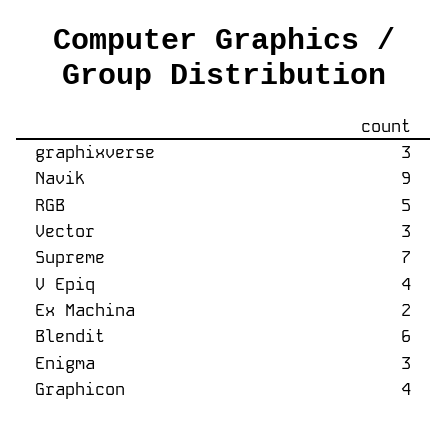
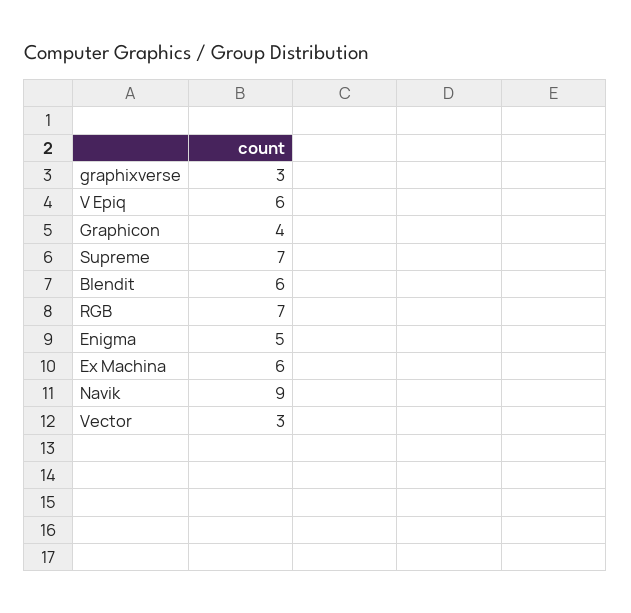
  {
    "graphixverse": 3,
    "Navik": 9,
-   "RGB": 5,
+   "RGB": 7,
    "Vector": 3,
    "Supreme": 7,
-   "V Epiq": 4,
+   "V Epiq": 6,
-   "Ex Machina": 2,
+   "Ex Machina": 6,
    "Blendit": 6,
-   "Enigma": 3,
+   "Enigma": 5,
    "Graphicon": 4
  }

